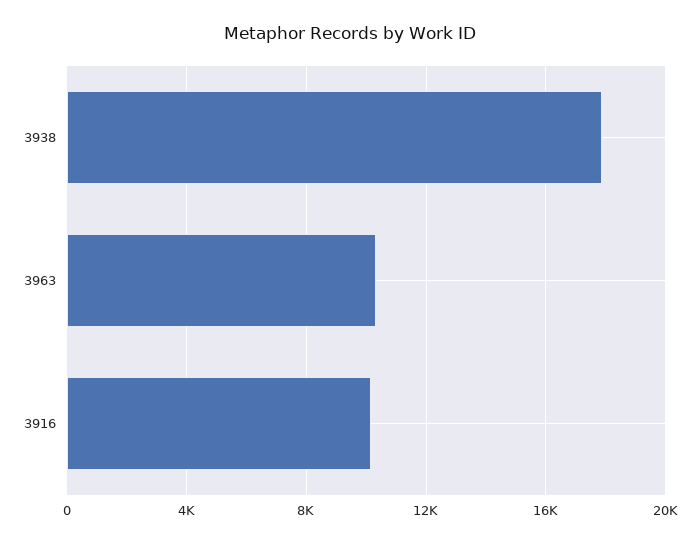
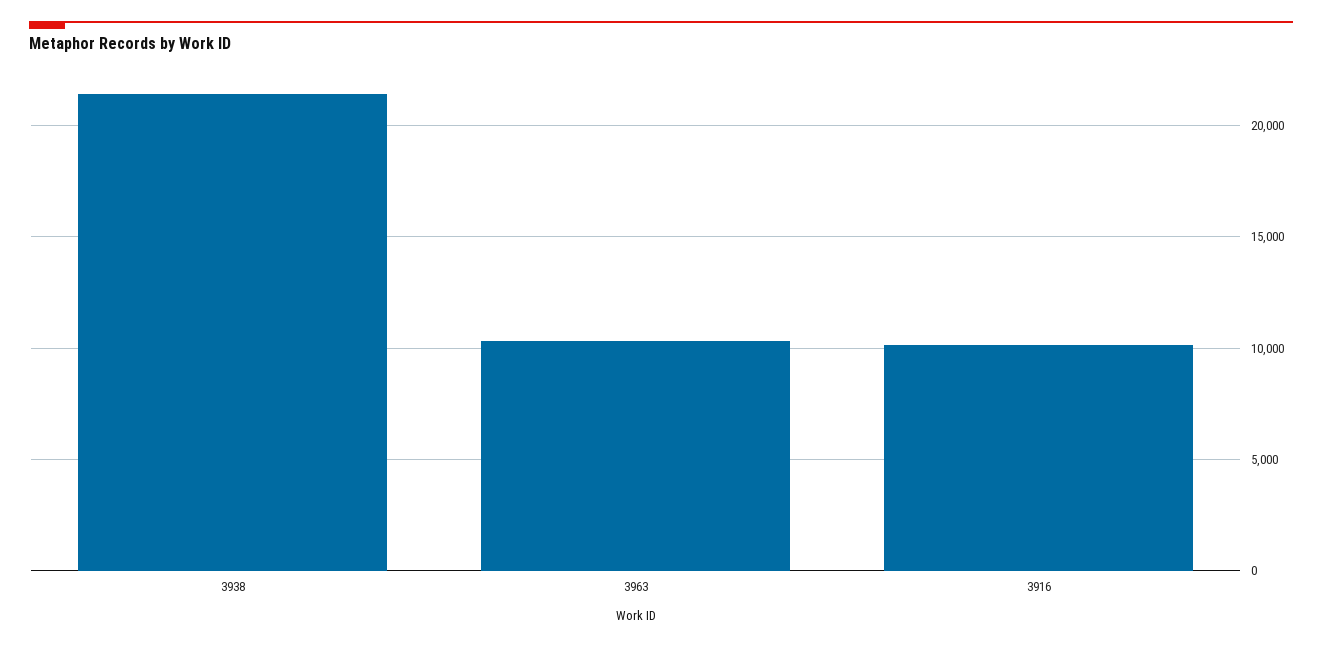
  {
-   "3938": 18000,
+   "3938": 21500,
    "3963": 10500,
    "3916": 10000
  }

